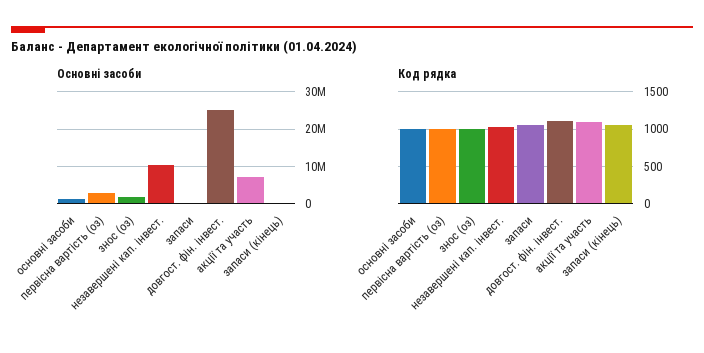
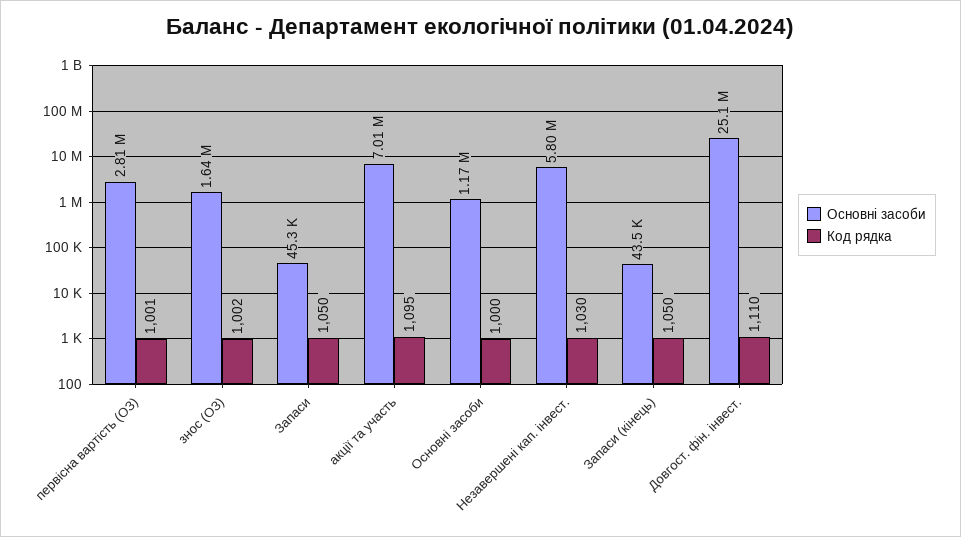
  {
    "Основні засоби": {
      "основні засоби": 1170000,
      "первісна вартість (оз)": 2810000,
      "знос (оз)": 1640000,
-     "незавершені кап. інвест.": 10000000,
+     "незавершені кап. інвест.": 5800000,
      "запаси": 45300,
      "довгост. фін. інвест.": 25100000,
      "акції та участь": 7010000,
      "запаси (кінець)": 43500
    },
    "Код рядка": {
      "основні засоби": 1000,
      "первісна вартість (оз)": 1001,
      "знос (оз)": 1002,
      "незавершені кап. інвест.": 1030,
      "запаси": 1050,
      "довгост. фін. інвест.": 1110,
      "акції та участь": 1095,
      "запаси (кінець)": 1050
    }
  }

